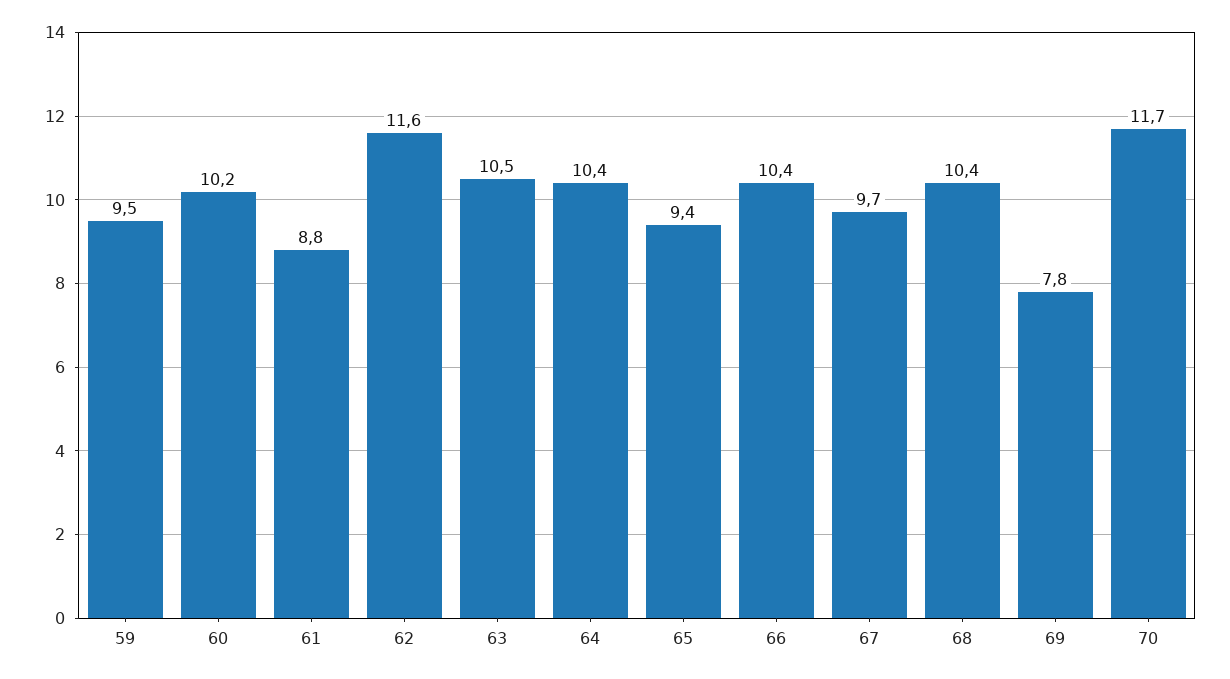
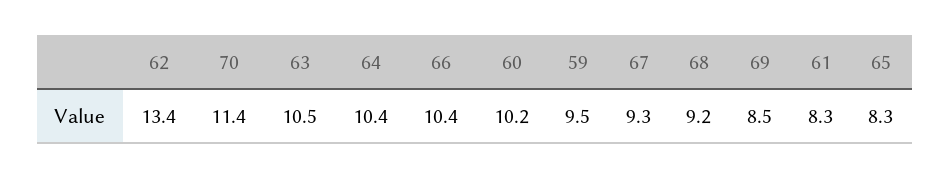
  {
    "59": 9.5,
    "60": 10.2,
-   "61": 8.8,
+   "61": 8.3,
-   "62": 11.6,
+   "62": 13.4,
    "63": 10.5,
    "64": 10.4,
-   "65": 9.4,
+   "65": 8.3,
    "66": 10.4,
-   "67": 9.7,
+   "67": 9.3,
-   "68": 10.4,
+   "68": 9.2,
-   "69": 7.8,
+   "69": 8.5,
-   "70": 11.7
+   "70": 11.4
  }

